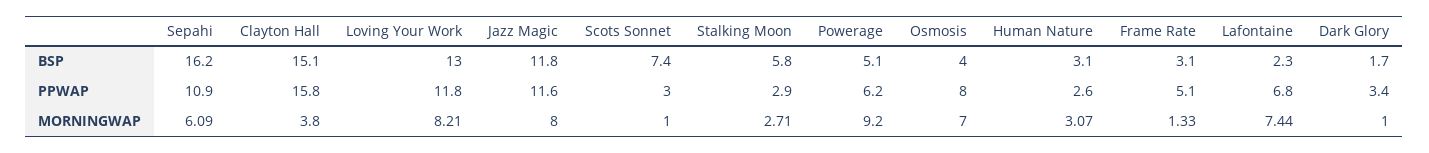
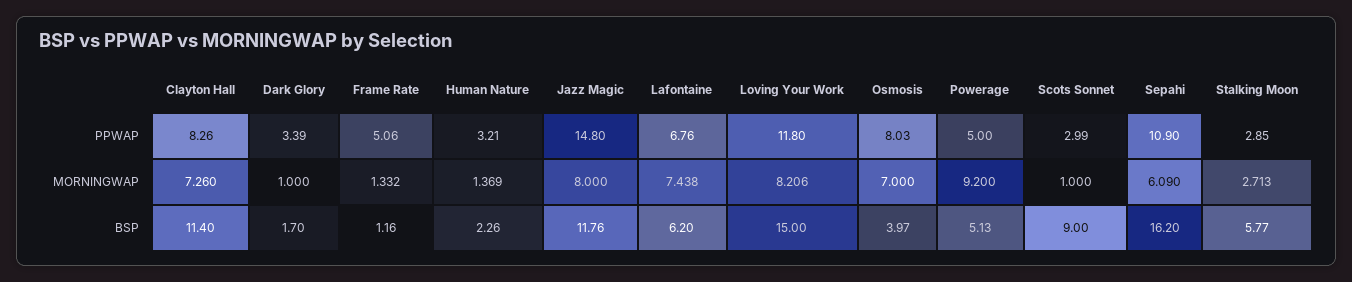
  {
    "Sepahi": {
      "BSP": 16.2,
      "PPWAP": 10.9,
      "MORNINGWAP": 6.09
    },
    "Clayton Hall": {
-     "BSP": 15.1,
+     "BSP": 11.4,
-     "PPWAP": 15.8,
+     "PPWAP": 8.26,
-     "MORNINGWAP": 3.8
+     "MORNINGWAP": 7.26
    },
    "Loving Your Work": {
-     "BSP": 13,
+     "BSP": 15,
      "PPWAP": 11.8,
      "MORNINGWAP": 8.206
    },
    "Jazz Magic": {
      "BSP": 11.76,
-     "PPWAP": 11.6,
+     "PPWAP": 14.8,
      "MORNINGWAP": 8
    },
    "Scots Sonnet": {
-     "BSP": 7.4,
+     "BSP": 9,
      "PPWAP": 2.99,
      "MORNINGWAP": 1
    },
    "Stalking Moon": {
      "BSP": 5.77,
      "PPWAP": 2.85,
      "MORNINGWAP": 2.713
    },
    "Powerage": {
      "BSP": 5.13,
-     "PPWAP": 6.2,
+     "PPWAP": 5,
      "MORNINGWAP": 9.2
    },
    "Osmosis": {
      "BSP": 3.97,
      "PPWAP": 8.03,
      "MORNINGWAP": 7
    },
    "Human Nature": {
-     "BSP": 3.1,
+     "BSP": 2.26,
-     "PPWAP": 2.6,
+     "PPWAP": 3.21,
-     "MORNINGWAP": 3.07
+     "MORNINGWAP": 1.369
    },
    "Frame Rate": {
-     "BSP": 3.1,
+     "BSP": 1.16,
      "PPWAP": 5.06,
      "MORNINGWAP": 1.332
    },
    "Lafontaine": {
-     "BSP": 2.3,
+     "BSP": 6.2,
      "PPWAP": 6.76,
      "MORNINGWAP": 7.438
    },
    "Dark Glory": {
      "BSP": 1.7,
      "PPWAP": 3.39,
      "MORNINGWAP": 1
    }
  }

